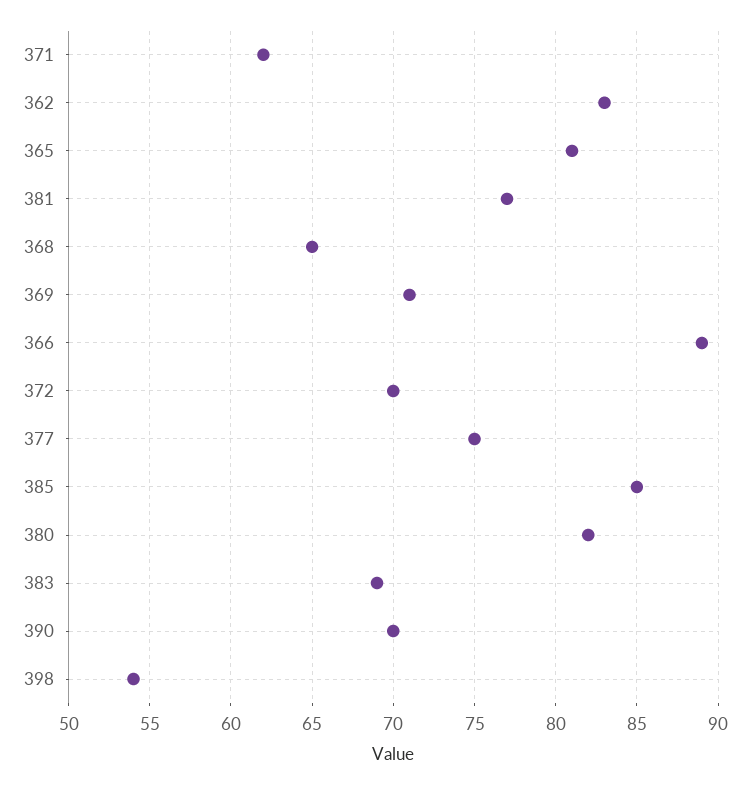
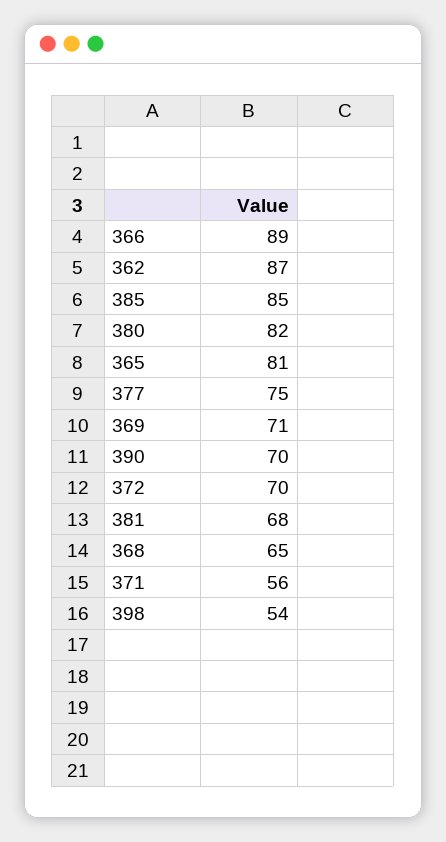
  {
-   "371": 62,
+   "371": 56,
-   "362": 83,
+   "362": 87,
    "365": 81,
-   "381": 77,
+   "381": 68,
    "368": 65,
    "369": 71,
    "366": 89,
    "372": 70,
    "377": 75,
    "385": 85,
    "380": 82,
-   "383": 69,
    "390": 70,
    "398": 54
  }

